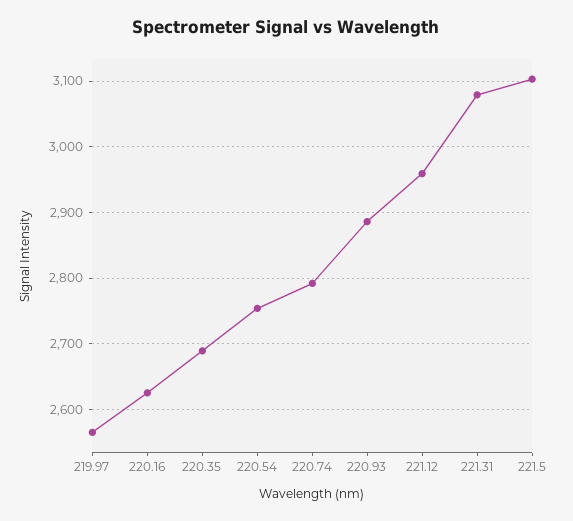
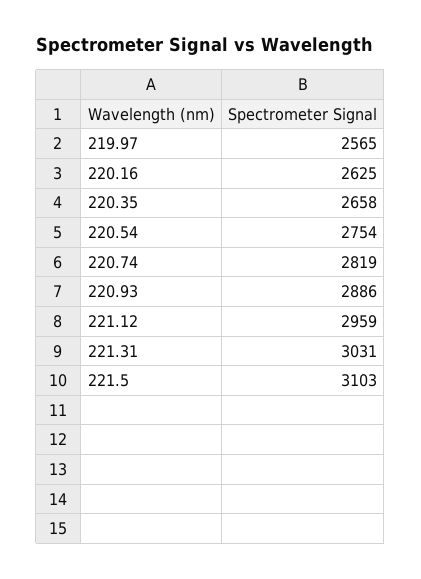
  {
    "219.97": 2565,
    "220.16": 2625,
-   "220.35": 2690,
+   "220.35": 2658,
    "220.54": 2754,
-   "220.74": 2790,
+   "220.74": 2819,
    "220.93": 2886,
    "221.12": 2959,
-   "221.31": 3080,
+   "221.31": 3031,
    "221.5": 3103
  }

